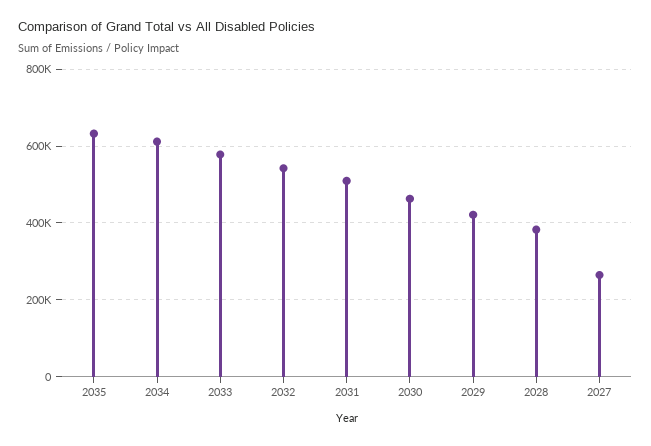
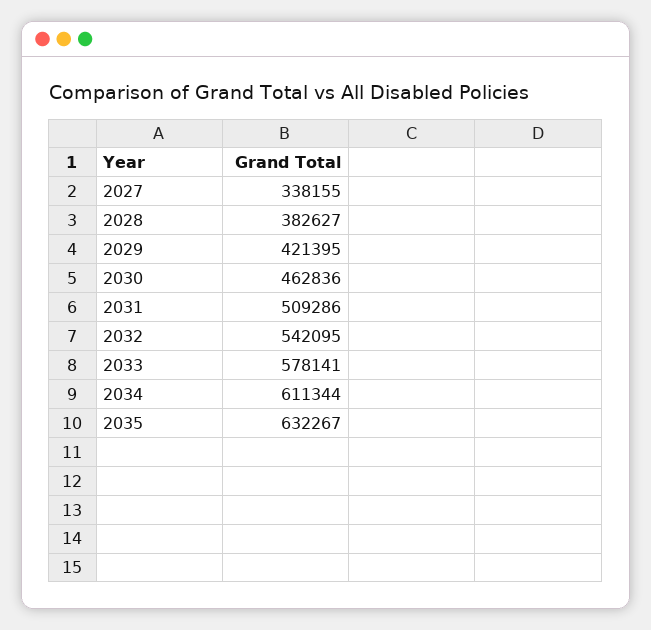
  {
    "2035": 632267,
    "2034": 611344,
    "2033": 578141,
    "2032": 542095,
    "2031": 509286,
    "2030": 462836,
    "2029": 421395,
    "2028": 382627,
-   "2027": 260000
+   "2027": 338155
  }

